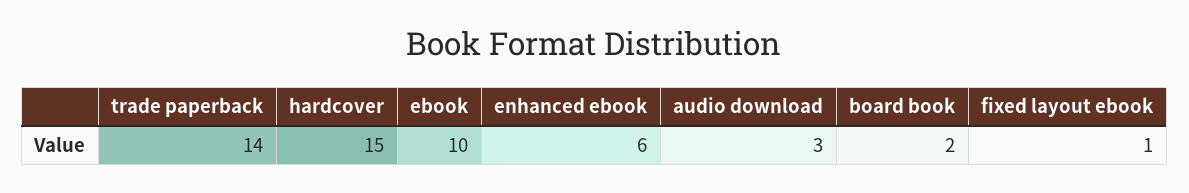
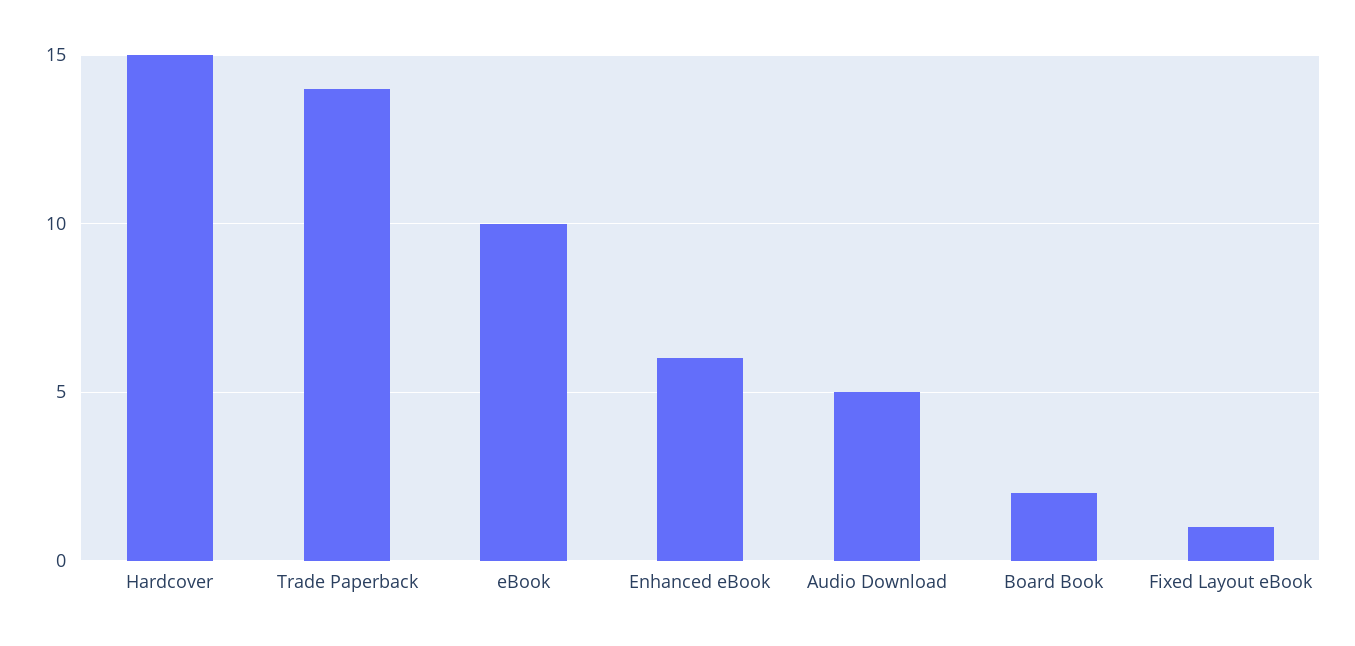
  {
    "trade paperback": 14,
    "hardcover": 15,
    "ebook": 10,
    "enhanced ebook": 6,
-   "audio download": 3,
+   "audio download": 5,
    "board book": 2,
    "fixed layout ebook": 1
  }

